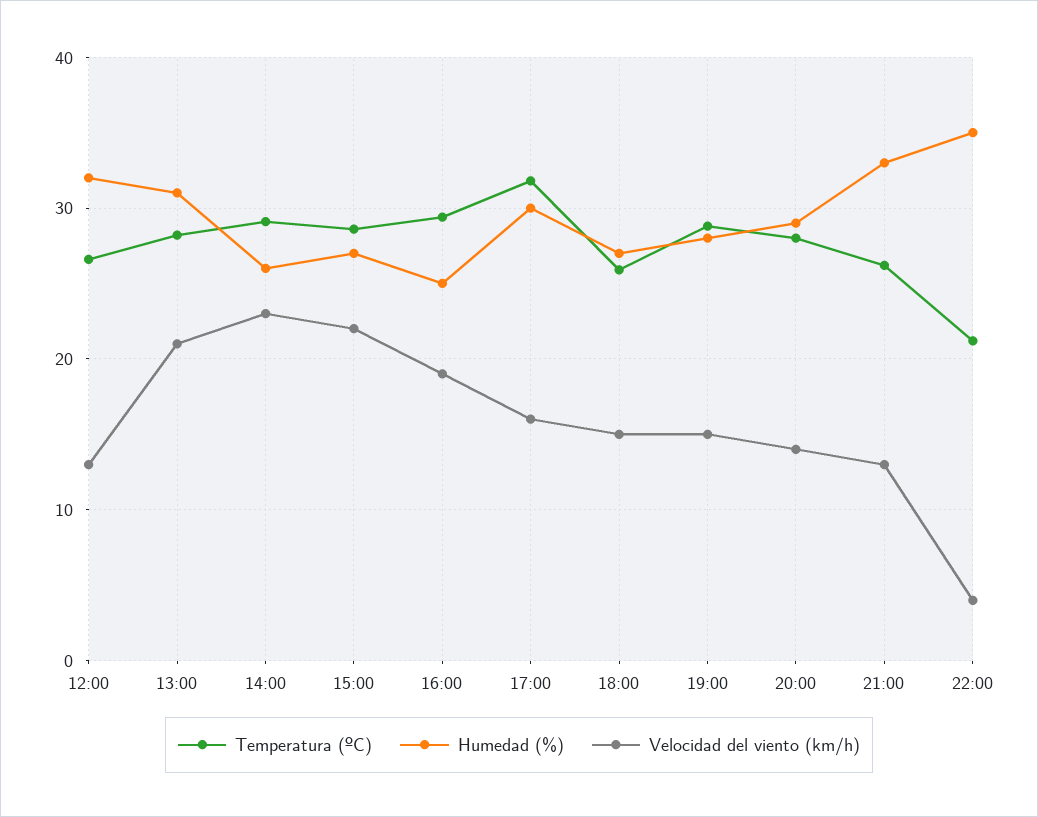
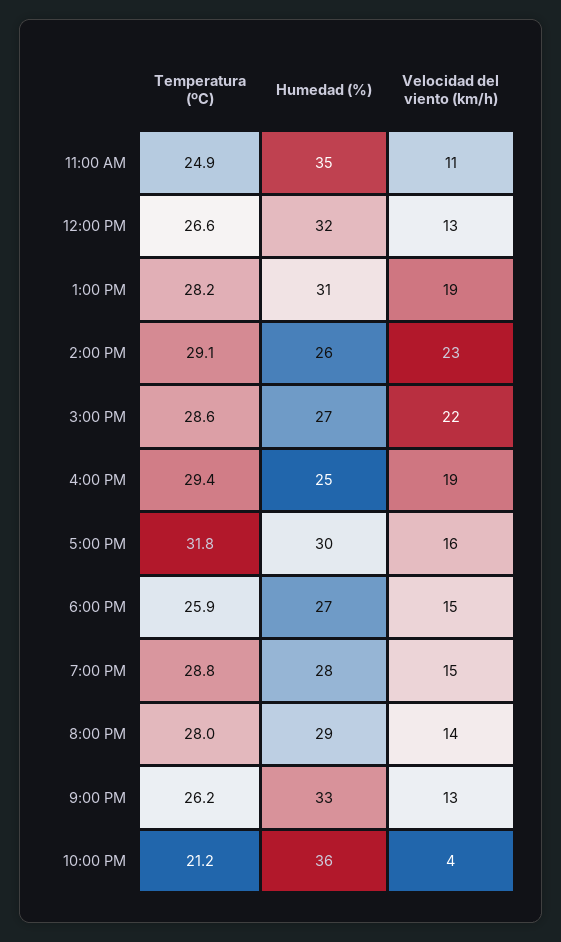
  {
    "Temperatura (ºC)": {
      "12:00": 26.6,
      "13:00": 28.2,
      "14:00": 29.1,
      "15:00": 28.6,
      "16:00": 29.4,
      "17:00": 31.8,
      "18:00": 25.9,
      "19:00": 28.8,
      "20:00": 28,
      "21:00": 26.2,
-     "22:00": 21.2
+     "22:00": 21.2,
+     "11:00 AM": 24.9
    },
    "Humedad (%)": {
      "12:00": 32,
      "13:00": 31,
      "14:00": 26,
      "15:00": 27,
      "16:00": 25,
      "17:00": 30,
      "18:00": 27,
      "19:00": 28,
      "20:00": 29,
      "21:00": 33,
-     "22:00": 35
+     "22:00": 36,
+     "11:00 AM": 35
    },
    "Velocidad del viento (km/h)": {
      "12:00": 13,
-     "13:00": 21,
+     "13:00": 19,
      "14:00": 23,
      "15:00": 22,
      "16:00": 19,
      "17:00": 16,
      "18:00": 15,
      "19:00": 15,
      "20:00": 14,
      "21:00": 13,
-     "22:00": 4
+     "22:00": 4,
+     "11:00 AM": 11
    }
  }

